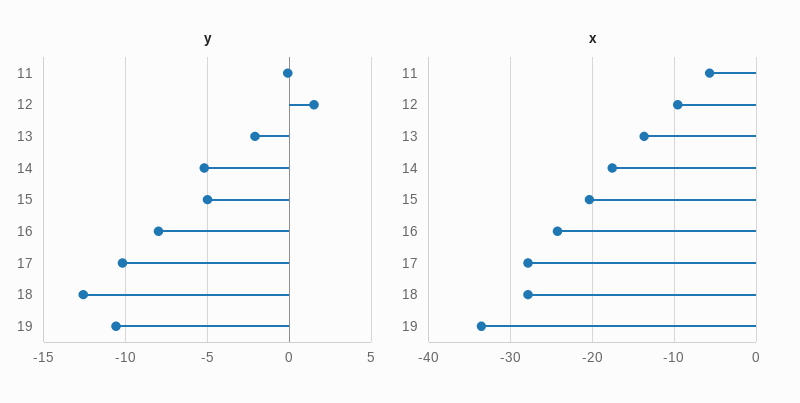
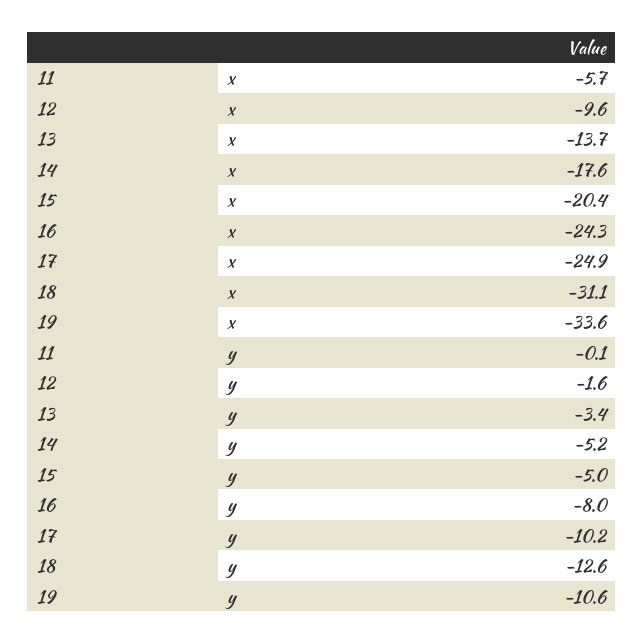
  {
    "y": {
      "11": -0.1,
-     "12": 1.5,
+     "12": -1.6,
-     "13": -2,
+     "13": -3.4,
      "14": -5.2,
      "15": -5,
      "16": -8,
      "17": -10.2,
      "18": -12.6,
      "19": -10.6
    },
    "x": {
      "11": -5.7,
      "12": -9.6,
      "13": -13.7,
      "14": -17.6,
      "15": -20.4,
      "16": -24.3,
-     "17": -28,
+     "17": -24.9,
-     "18": -28,
+     "18": -31.1,
      "19": -33.6
    }
  }

